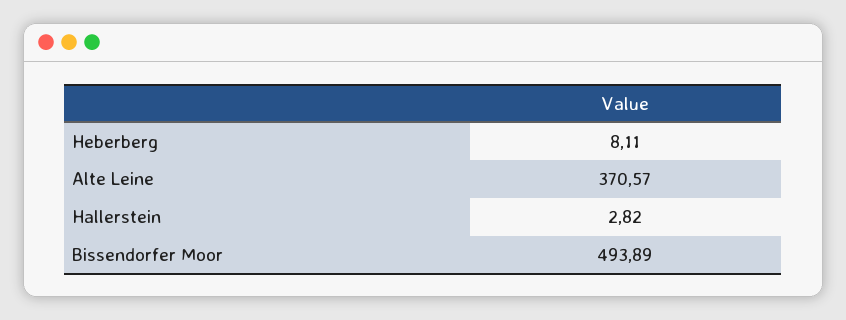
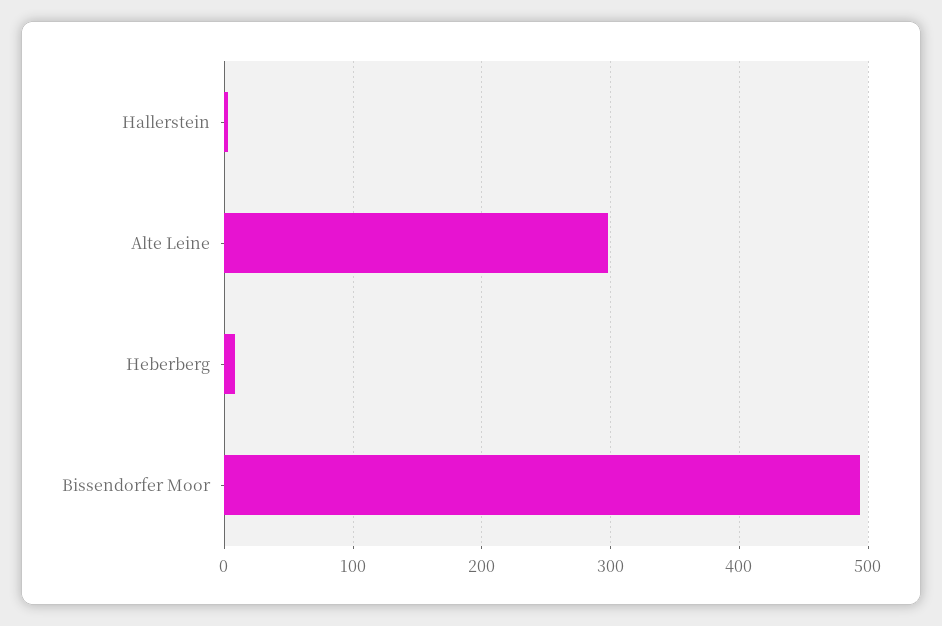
  {
    "Heberberg": 8.11,
-   "Alte Leine": 370.57,
+   "Alte Leine": 300,
    "Hallerstein": 2.82,
    "Bissendorfer Moor": 493.89
  }

